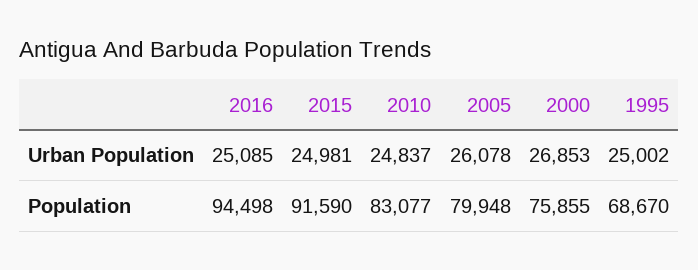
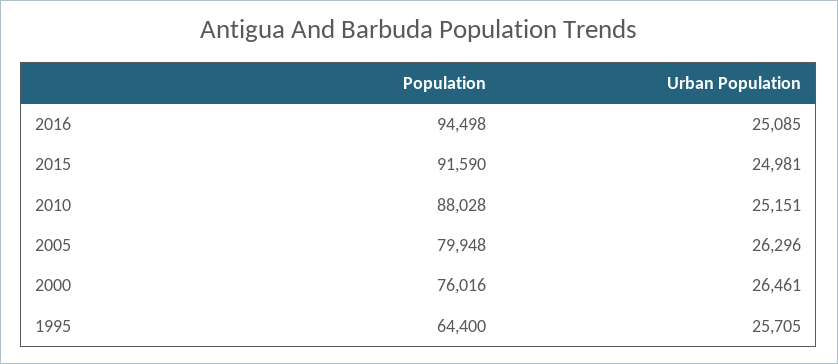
  {
    "2016": {
      "Urban Population": 25085,
      "Population": 94498
    },
    "2015": {
      "Urban Population": 24981,
      "Population": 91590
    },
    "2010": {
-     "Urban Population": 24837,
+     "Urban Population": 25151,
-     "Population": 83077
+     "Population": 88028
    },
    "2005": {
-     "Urban Population": 26078,
+     "Urban Population": 26296,
      "Population": 79948
    },
    "2000": {
-     "Urban Population": 26853,
+     "Urban Population": 26461,
-     "Population": 75855
+     "Population": 76016
    },
    "1995": {
-     "Urban Population": 25002,
+     "Urban Population": 25705,
-     "Population": 68670
+     "Population": 64400
    }
  }

